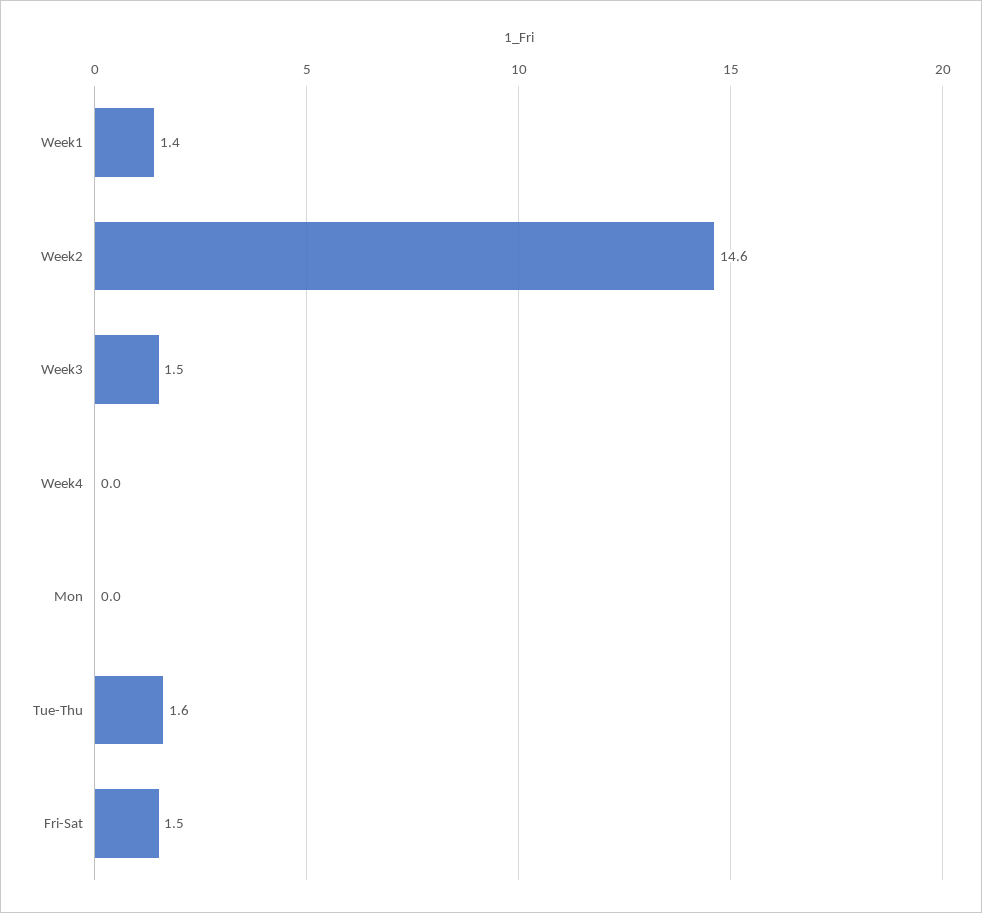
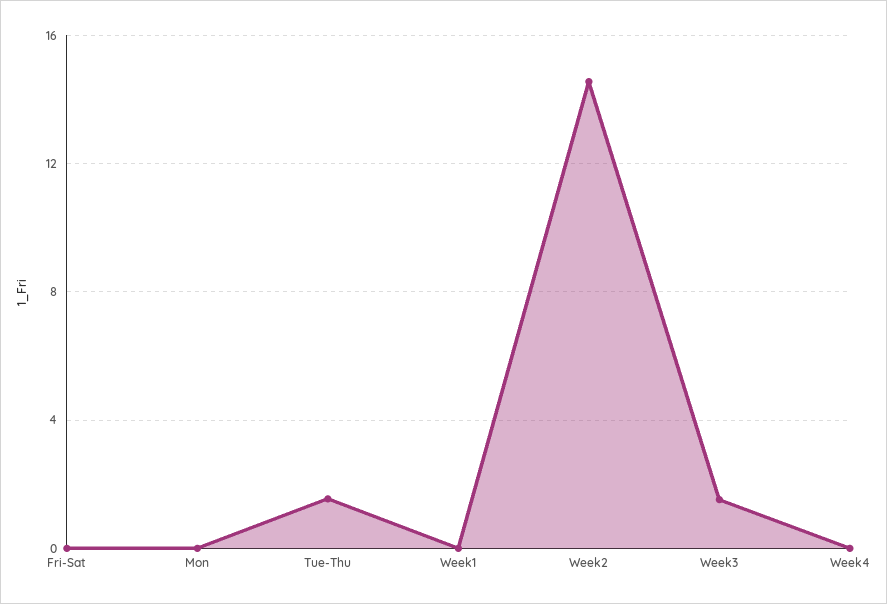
  {
-   "Week1": 1.4,
+   "Week1": 0,
    "Week2": 14.6,
    "Week3": 1.5,
    "Week4": 0,
    "Mon": 0,
    "Tue-Thu": 1.6,
-   "Fri-Sat": 1.5
+   "Fri-Sat": 0
  }

